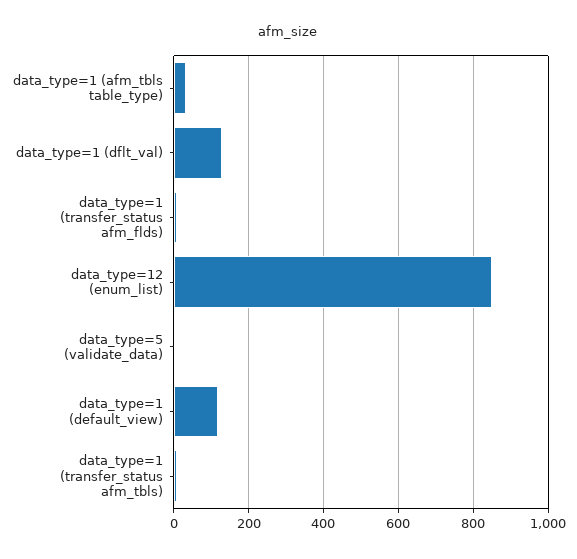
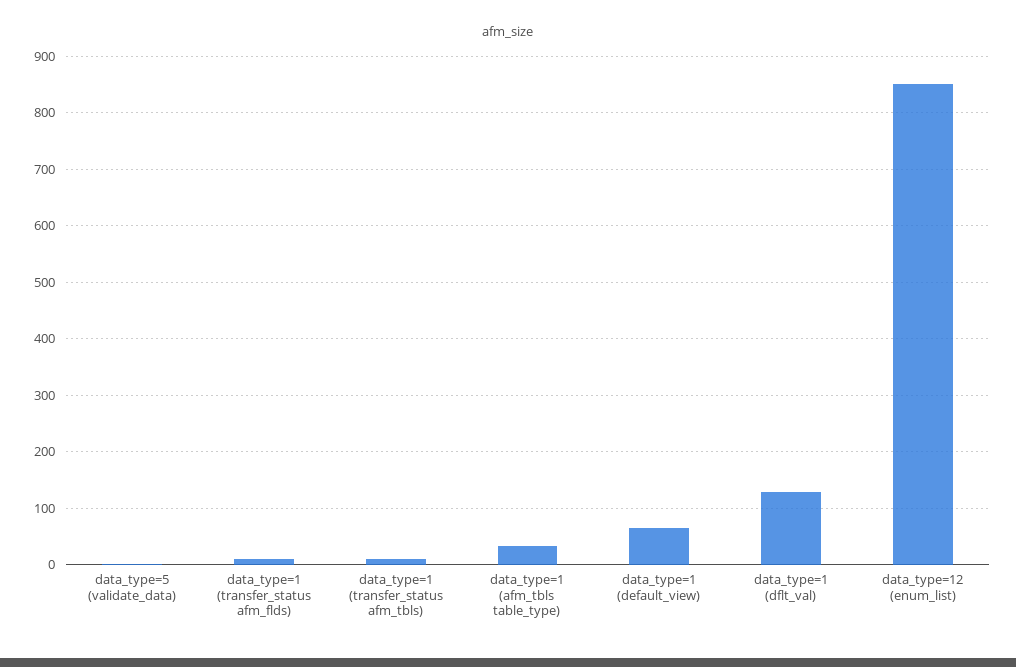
  {
    "data_type=1 (afm_tbls table_type)": 40,
    "data_type=1 (dflt_val)": 120,
    "data_type=1 (transfer_status afm_flds)": 20,
    "data_type=12 (enum_list)": 860,
    "data_type=5 (validate_data)": 0,
-   "data_type=1 (default_view)": 120,
+   "data_type=1 (default_view)": 60,
    "data_type=1 (transfer_status afm_tbls)": 20
  }

